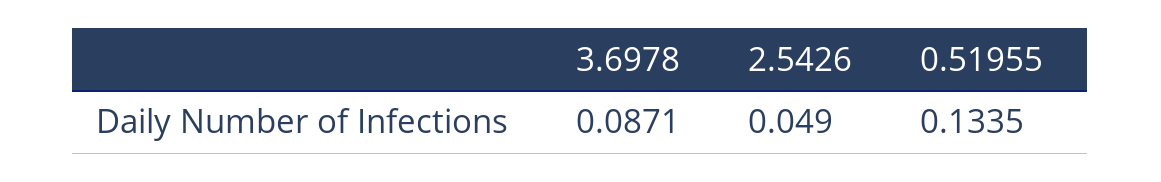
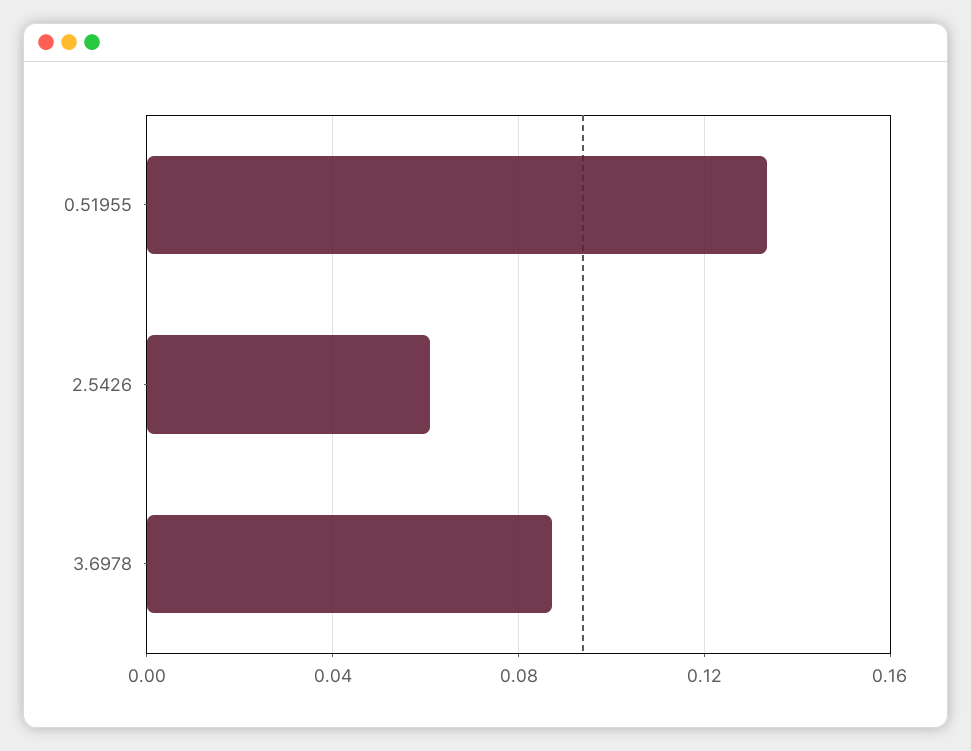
  {
    "3.6978": 0.0871,
-   "2.5426": 0.049,
+   "2.5426": 0.06,
    "0.51955": 0.1335
  }

